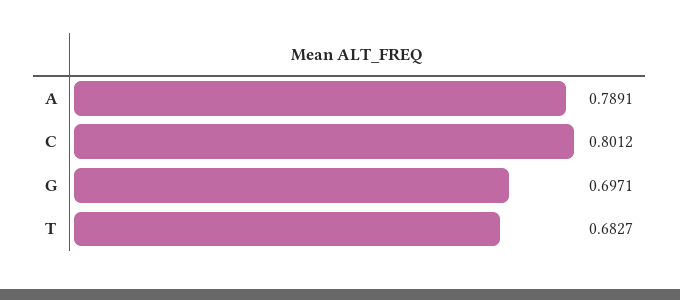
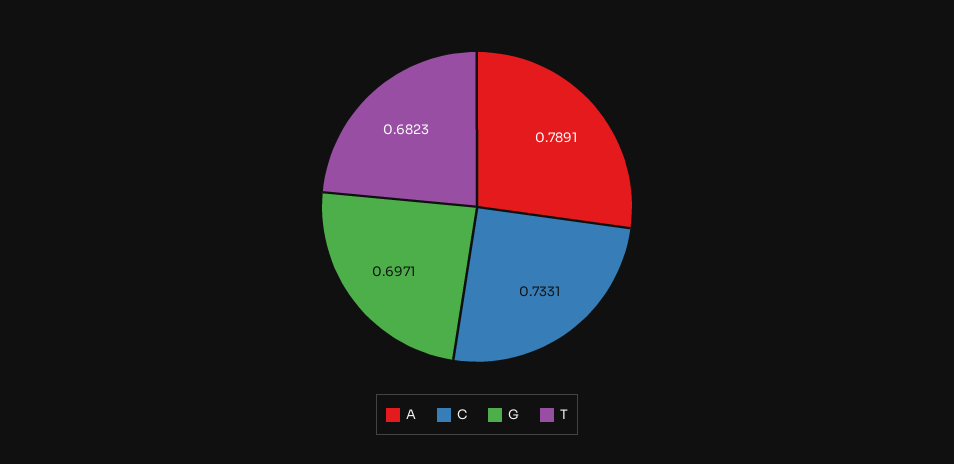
  {
    "A": 0.7891,
-   "C": 0.8012,
+   "C": 0.7331,
    "G": 0.6971,
-   "T": 0.6827
+   "T": 0.6823
  }

